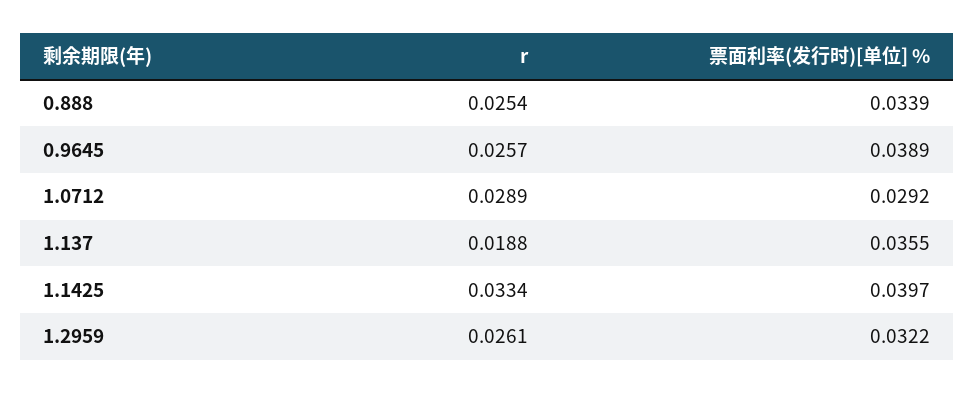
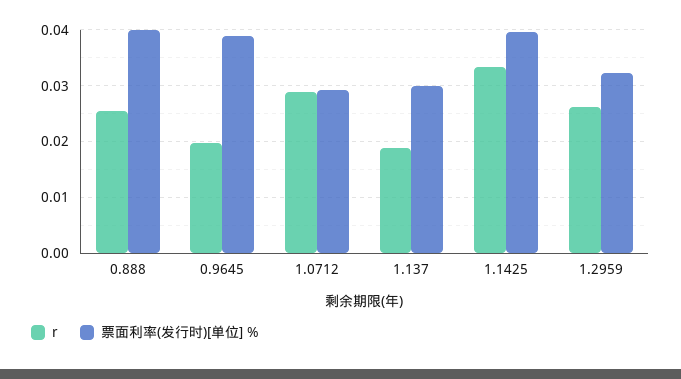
  {
    "r": {
      "0.888": 0.0254,
-     "0.9645": 0.0257,
+     "0.9645": 0.02,
      "1.0712": 0.0289,
      "1.137": 0.0188,
      "1.1425": 0.0334,
      "1.2959": 0.0261
    },
    "票面利率(发行时)[单位] %": {
-     "0.888": 0.0339,
+     "0.888": 0.04,
      "0.9645": 0.0389,
      "1.0712": 0.0292,
-     "1.137": 0.0355,
+     "1.137": 0.03,
      "1.1425": 0.0397,
      "1.2959": 0.0322
    }
  }

